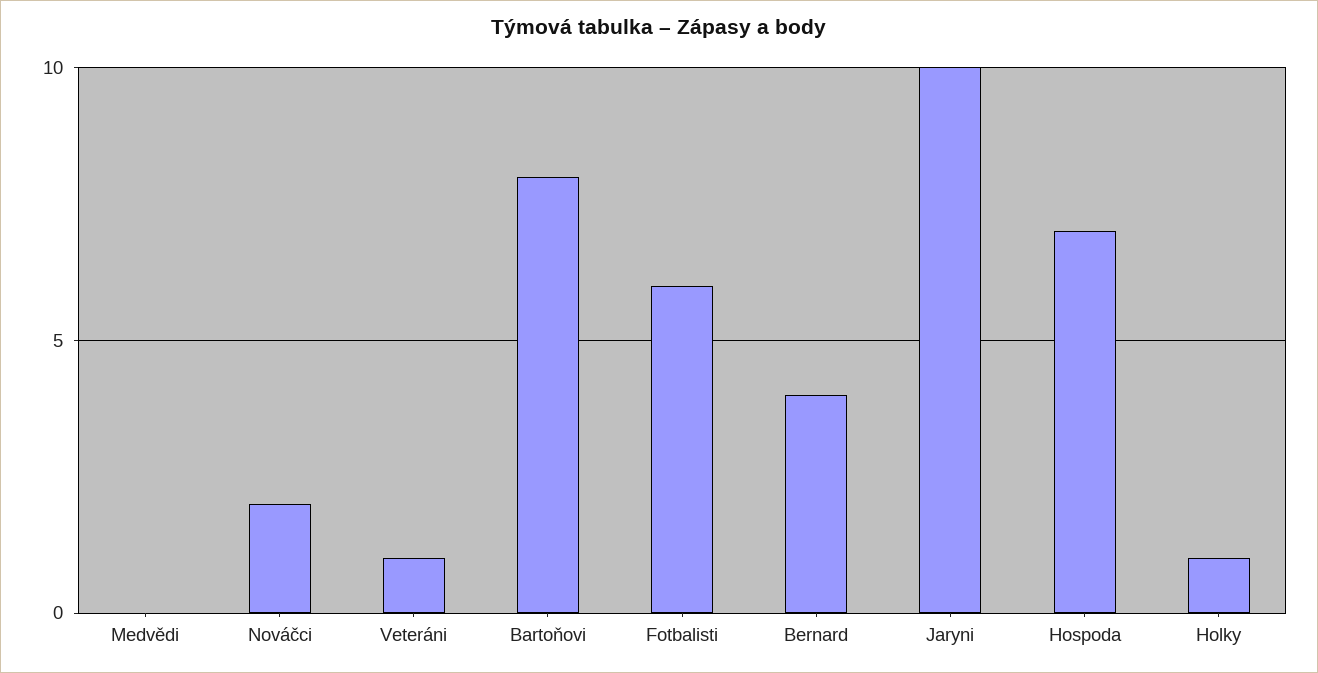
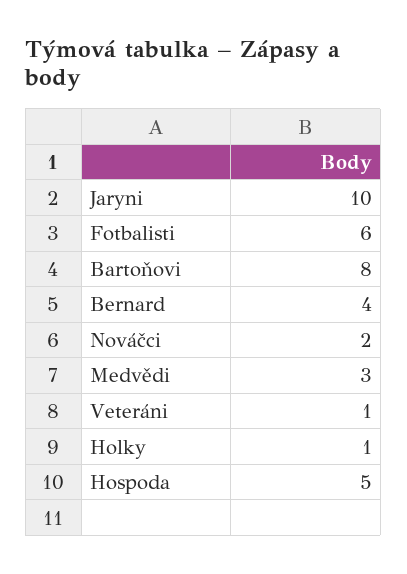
  {
-   "Medvědi": 0,
+   "Medvědi": 3,
    "Nováčci": 2,
    "Veteráni": 1,
    "Bartoňovi": 8,
    "Fotbalisti": 6,
    "Bernard": 4,
    "Jaryni": 10,
-   "Hospoda": 7,
+   "Hospoda": 5,
    "Holky": 1
  }

